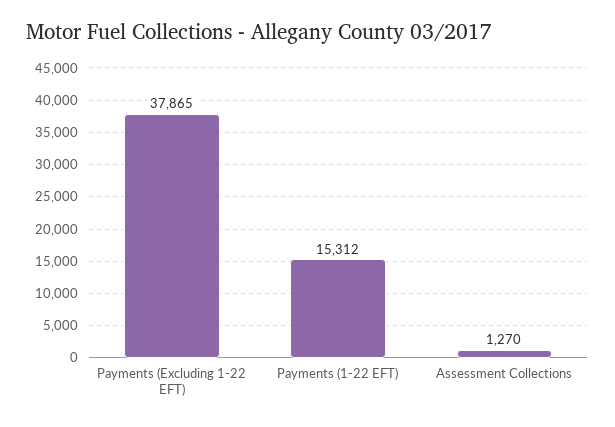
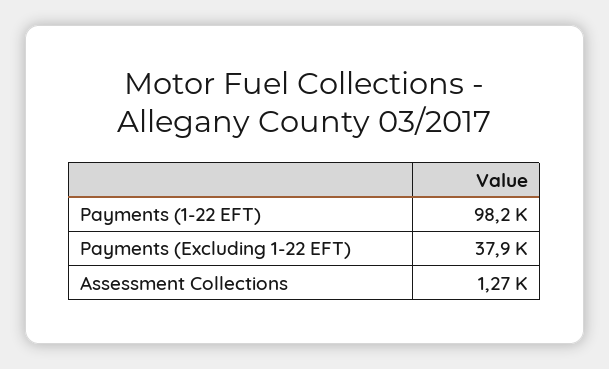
  {
    "Payments (Excluding 1-22 EFT)": 37865,
-   "Payments (1-22 EFT)": 15312,
+   "Payments (1-22 EFT)": 98200,
    "Assessment Collections": 1270
  }

